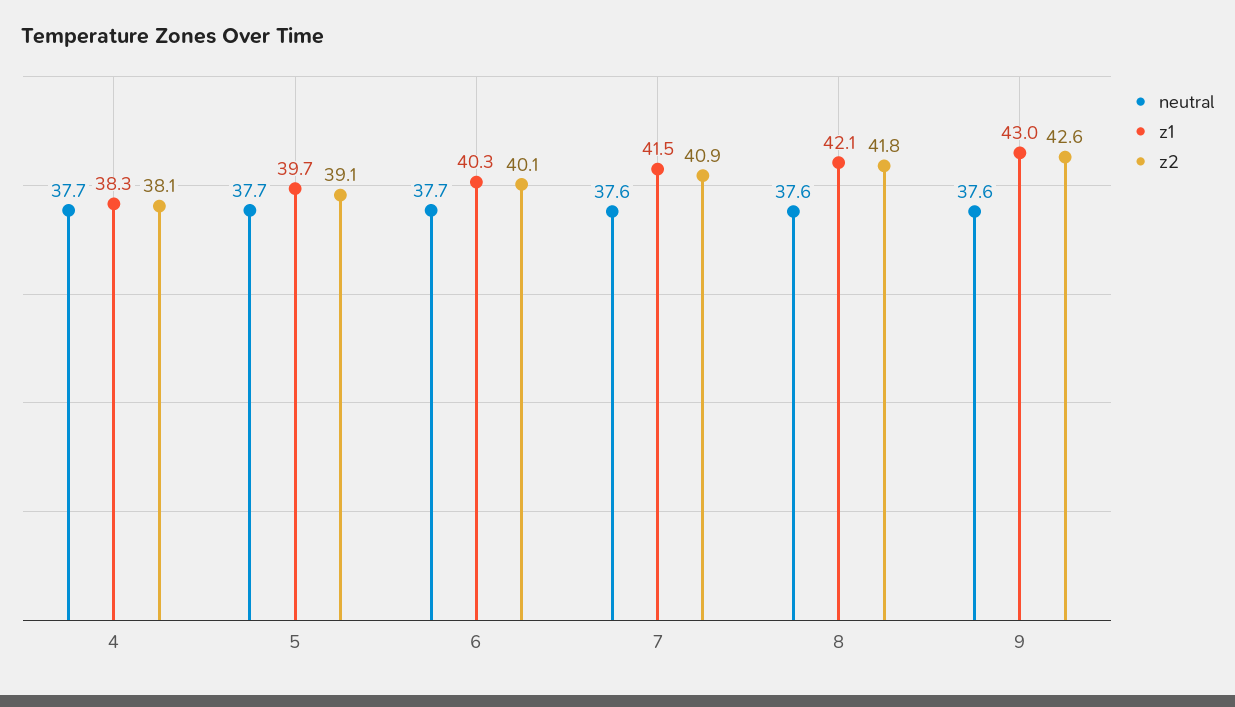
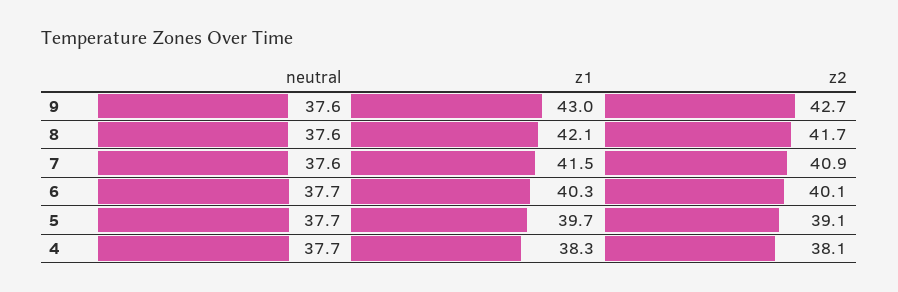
  {
    "neutral": {
      "4": 37.7,
      "5": 37.7,
      "6": 37.7,
      "7": 37.6,
      "8": 37.6,
      "9": 37.6
    },
    "z1": {
      "4": 38.3,
      "5": 39.7,
      "6": 40.3,
      "7": 41.5,
      "8": 42.1,
      "9": 43
    },
    "z2": {
      "4": 38.1,
      "5": 39.1,
      "6": 40.1,
      "7": 40.9,
-     "8": 41.8,
+     "8": 41.7,
-     "9": 42.6
+     "9": 42.7
    }
  }

